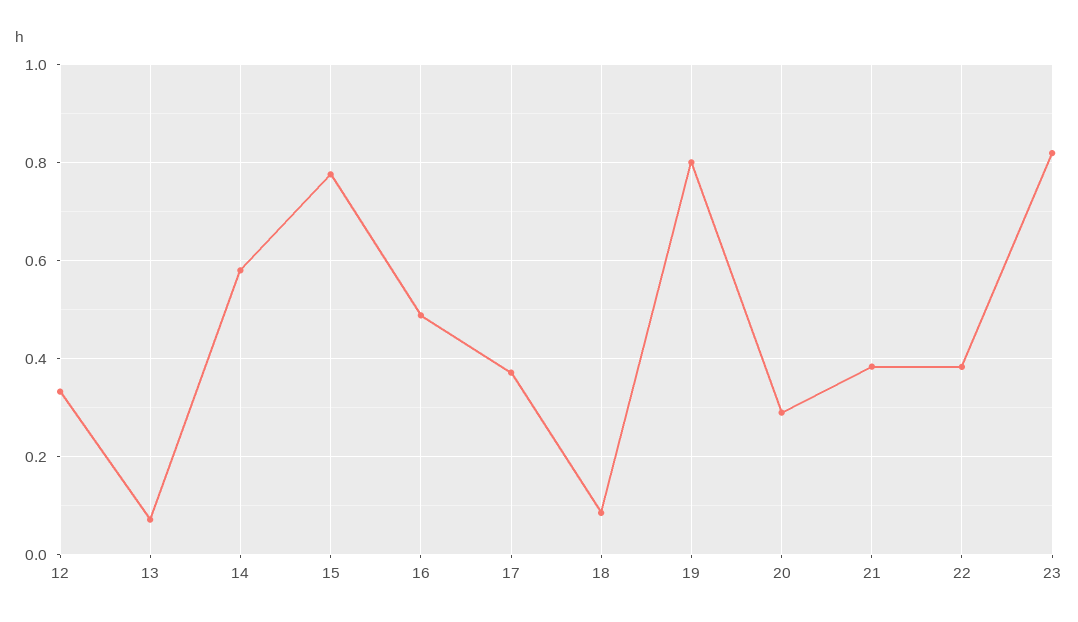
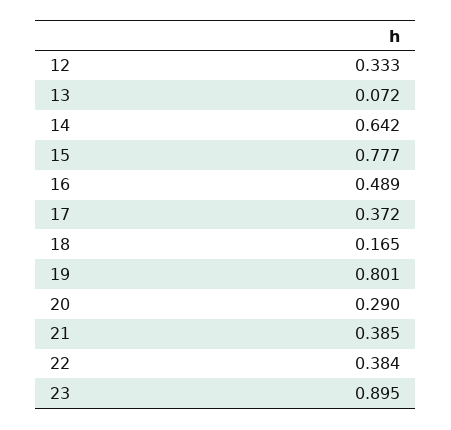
  {
    "12": 0.333,
    "13": 0.072,
-   "14": 0.58,
+   "14": 0.642,
    "15": 0.777,
    "16": 0.489,
    "17": 0.372,
-   "18": 0.08,
+   "18": 0.165,
    "19": 0.801,
    "20": 0.29,
    "21": 0.385,
    "22": 0.384,
-   "23": 0.82
+   "23": 0.895
  }

